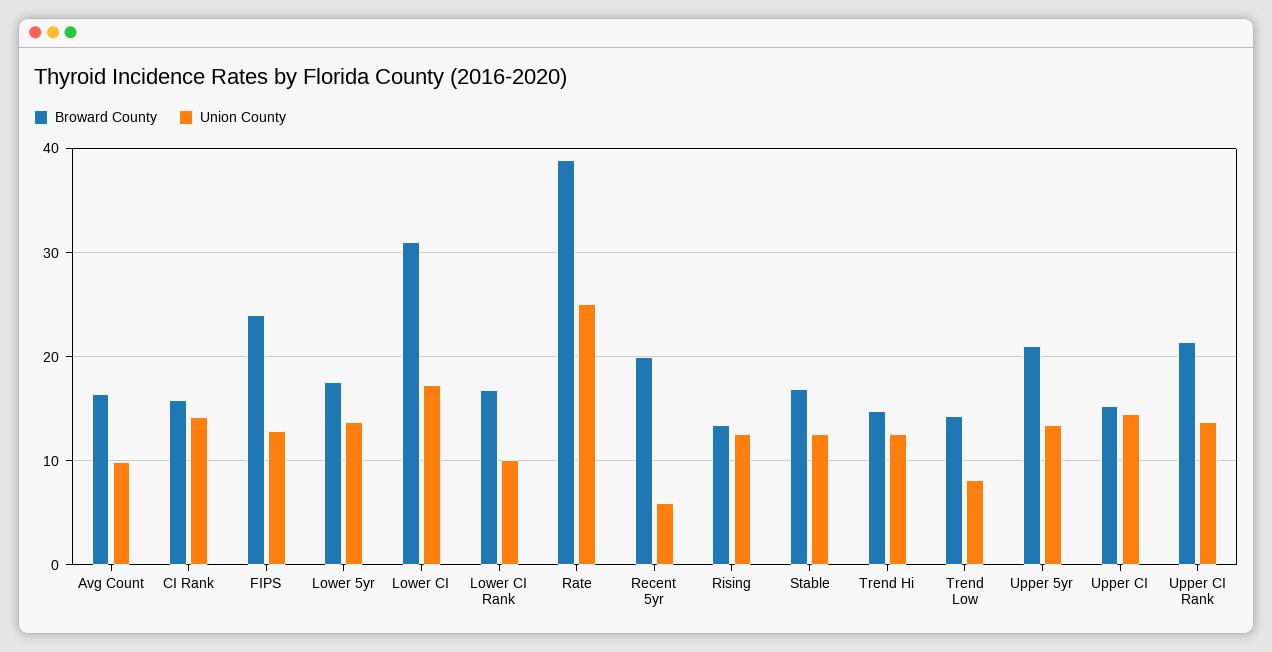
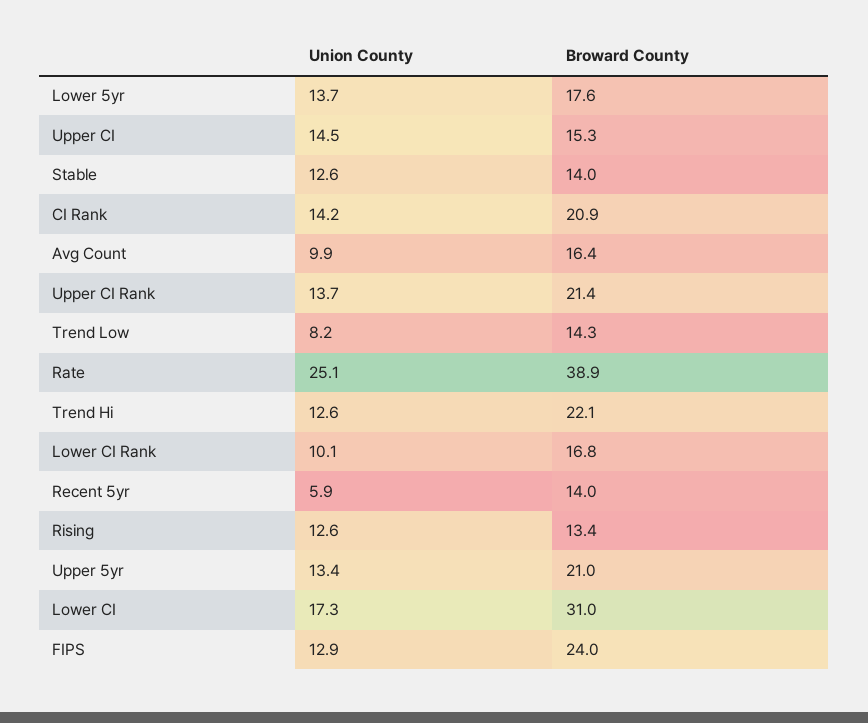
  {
    "Broward County": {
      "Avg Count": 16.4,
-     "CI Rank": 16,
+     "CI Rank": 20.9,
      "FIPS": 24,
      "Lower 5yr": 17.6,
      "Lower CI": 31,
      "Lower CI Rank": 16.8,
      "Rate": 38.9,
-     "Recent 5yr": 20,
+     "Recent 5yr": 14,
      "Rising": 13.4,
-     "Stable": 17,
+     "Stable": 14,
-     "Trend Hi": 15,
+     "Trend Hi": 22.1,
      "Trend Low": 14.3,
      "Upper 5yr": 21,
      "Upper CI": 15.3,
      "Upper CI Rank": 21.4
    },
    "Union County": {
      "Avg Count": 9.9,
      "CI Rank": 14.2,
      "FIPS": 12.9,
      "Lower 5yr": 13.7,
      "Lower CI": 17.3,
      "Lower CI Rank": 10.1,
      "Rate": 25.1,
      "Recent 5yr": 5.9,
      "Rising": 12.6,
      "Stable": 12.6,
      "Trend Hi": 12.6,
      "Trend Low": 8.2,
      "Upper 5yr": 13.4,
      "Upper CI": 14.5,
      "Upper CI Rank": 13.7
    }
  }

